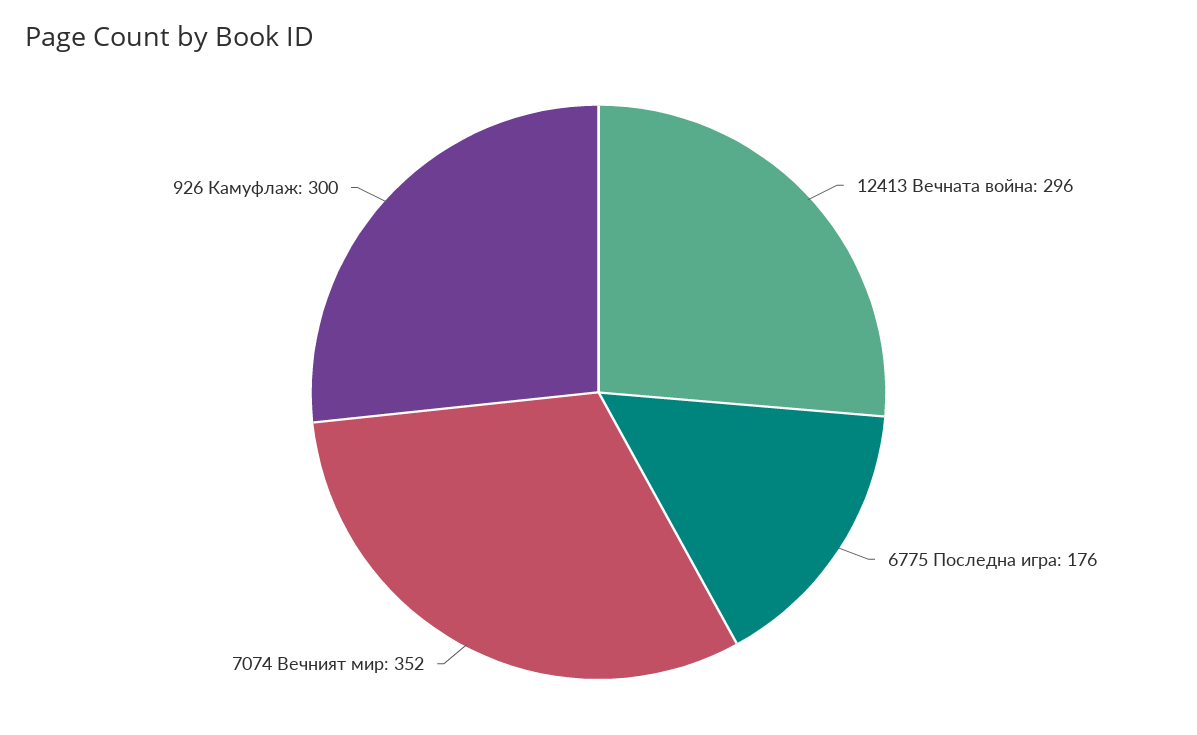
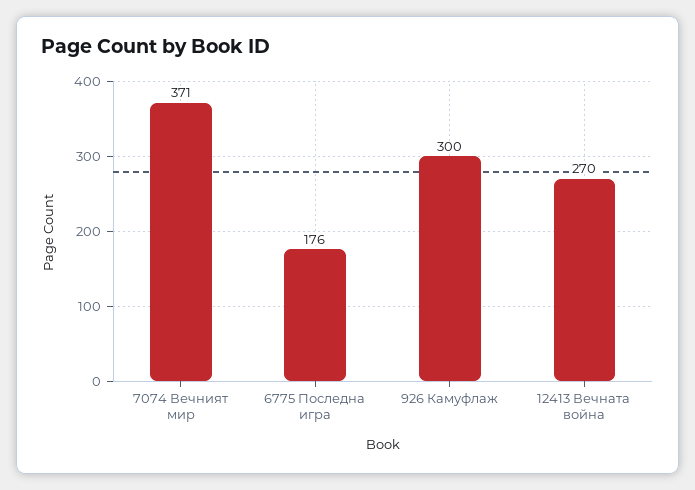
  {
-   "12413 Вечната война": 296,
+   "12413 Вечната война": 270,
    "6775 Последна игра": 176,
-   "7074 Вечният мир": 352,
+   "7074 Вечният мир": 371,
    "926 Камуфлаж": 300
  }

